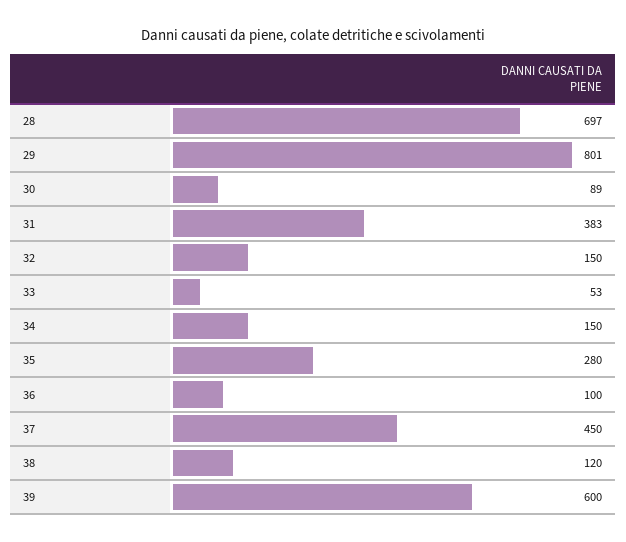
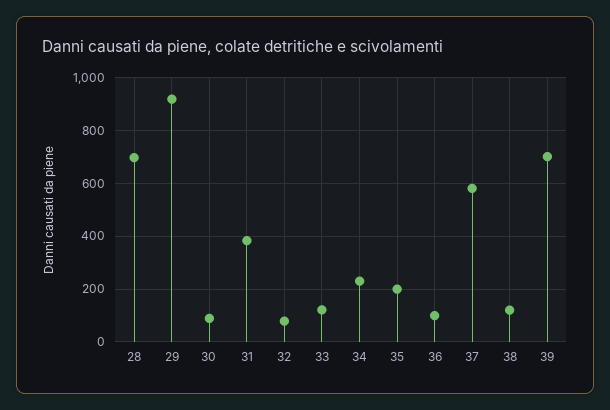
  {
    "28": 697,
-   "29": 801,
+   "29": 925,
    "30": 89,
    "31": 383,
-   "32": 150,
+   "32": 75,
-   "33": 53,
+   "33": 125,
-   "34": 150,
+   "34": 225,
-   "35": 280,
+   "35": 200,
    "36": 100,
-   "37": 450,
+   "37": 575,
    "38": 120,
-   "39": 600
+   "39": 700
  }

